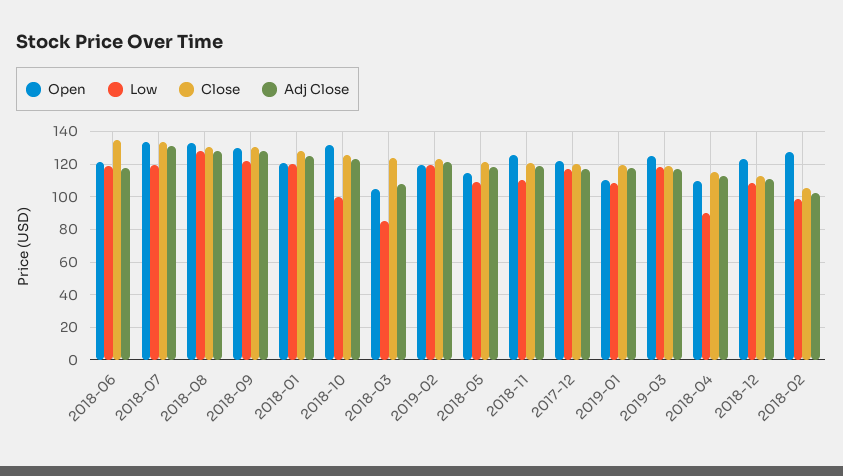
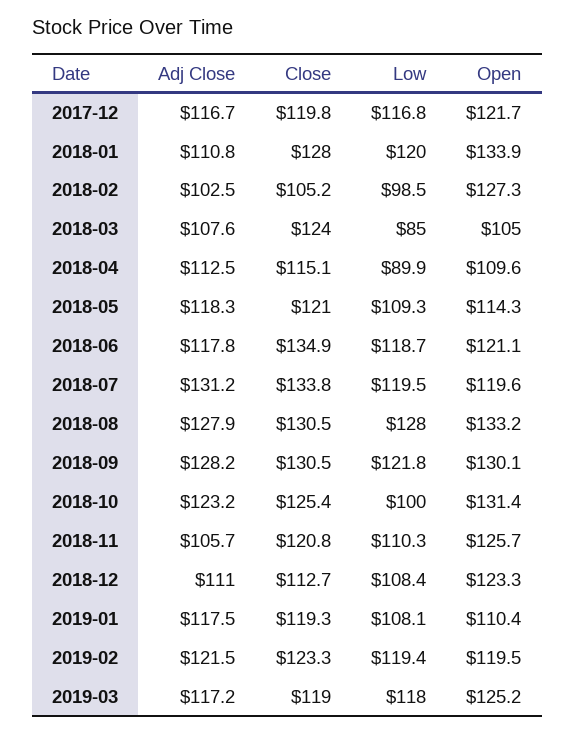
  {
    "Open": {
      "2018-06": 121.1,
-     "2018-07": 135,
+     "2018-07": 119.6,
      "2018-08": 133.2,
      "2018-09": 130.1,
-     "2018-01": 120,
+     "2018-01": 133.9,
      "2018-10": 131.4,
      "2018-03": 105,
      "2019-02": 119.5,
      "2018-05": 114.3,
      "2018-11": 125.7,
      "2017-12": 121.7,
      "2019-01": 110.4,
      "2019-03": 125.2,
      "2018-04": 109.6,
      "2018-12": 123.3,
      "2018-02": 127.3
    },
    "Low": {
      "2018-06": 118.7,
      "2018-07": 119.5,
      "2018-08": 128,
      "2018-09": 121.8,
      "2018-01": 120,
      "2018-10": 100,
      "2018-03": 85,
      "2019-02": 119.4,
      "2018-05": 109.3,
      "2018-11": 110.3,
      "2017-12": 116.8,
      "2019-01": 108.1,
      "2019-03": 118,
      "2018-04": 89.9,
      "2018-12": 108.4,
      "2018-02": 98.5
    },
    "Close": {
      "2018-06": 134.9,
      "2018-07": 133.8,
      "2018-08": 130.5,
      "2018-09": 130.5,
      "2018-01": 128,
      "2018-10": 125.4,
      "2018-03": 124,
      "2019-02": 123.3,
      "2018-05": 121,
      "2018-11": 120.8,
      "2017-12": 119.8,
      "2019-01": 119.3,
      "2019-03": 119,
      "2018-04": 115.1,
      "2018-12": 112.7,
      "2018-02": 105.2
    },
    "Adj Close": {
      "2018-06": 117.8,
      "2018-07": 131.2,
      "2018-08": 127.9,
      "2018-09": 128.2,
-     "2018-01": 125,
+     "2018-01": 110.8,
      "2018-10": 123.2,
      "2018-03": 107.6,
      "2019-02": 121.5,
      "2018-05": 118.3,
-     "2018-11": 120,
+     "2018-11": 105.7,
      "2017-12": 116.7,
      "2019-01": 117.5,
      "2019-03": 117.2,
      "2018-04": 112.5,
      "2018-12": 111,
      "2018-02": 102.5
    }
  }

